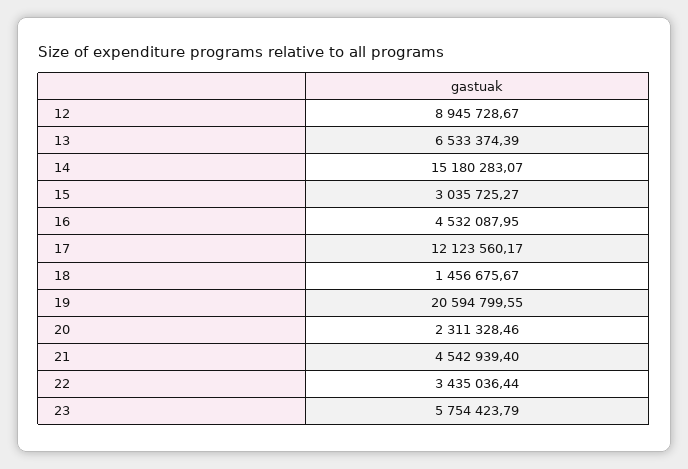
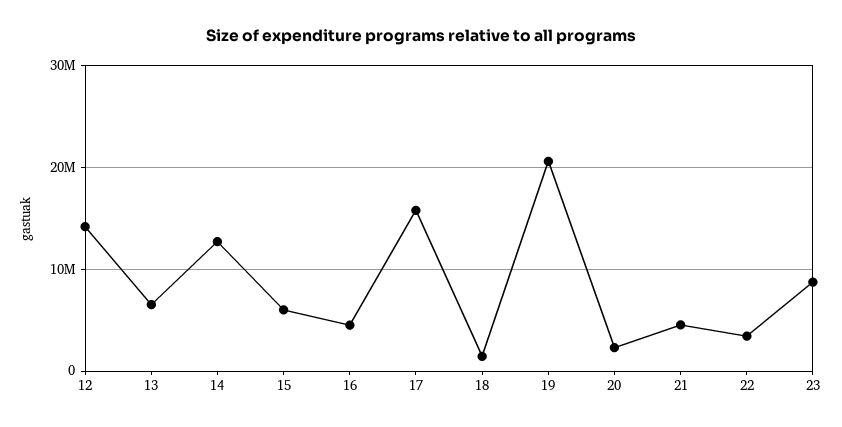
  {
-   "12": 8945728.67,
+   "12": 14000000,
    "13": 6533374.39,
-   "14": 15180283.07,
+   "14": 13000000,
-   "15": 3035725.27,
+   "15": 6000000,
    "16": 4532087.95,
-   "17": 12123560.17,
+   "17": 16000000,
    "18": 1456675.67,
    "19": 20594799.55,
    "20": 2311328.46,
    "21": 4542939.4,
    "22": 3435036.44,
-   "23": 5754423.79
+   "23": 9000000
  }

